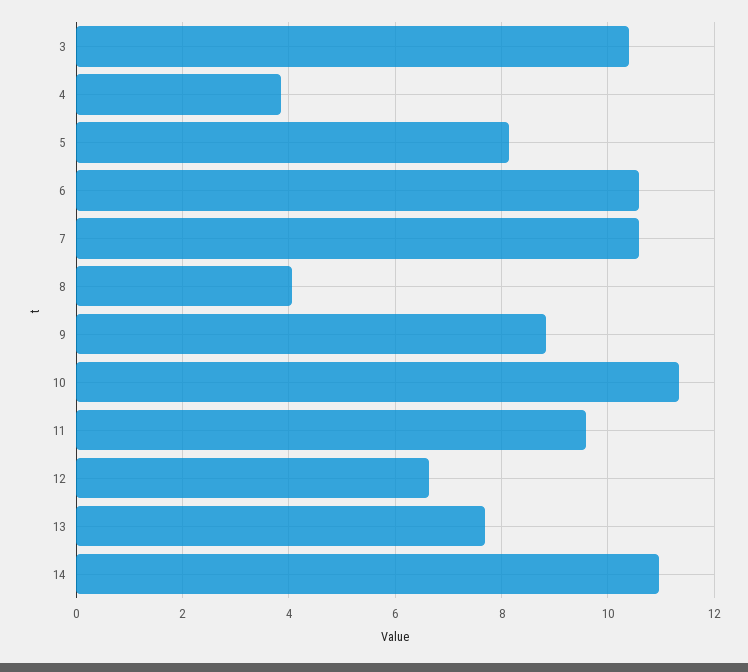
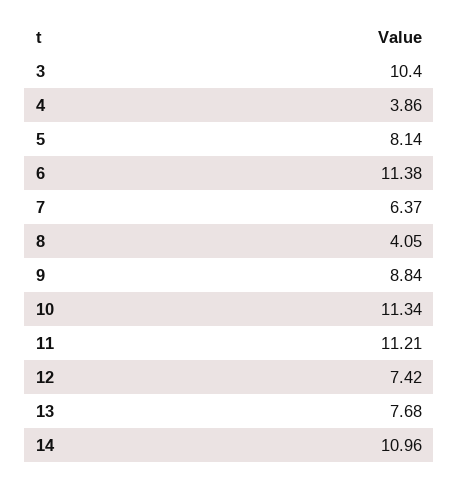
  {
    "3": 10.4,
    "4": 3.86,
    "5": 8.14,
-   "6": 10.6,
+   "6": 11.38,
-   "7": 10.6,
+   "7": 6.37,
    "8": 4.05,
    "9": 8.84,
    "10": 11.34,
-   "11": 9.6,
+   "11": 11.21,
-   "12": 6.6,
+   "12": 7.42,
    "13": 7.68,
    "14": 10.96
  }

